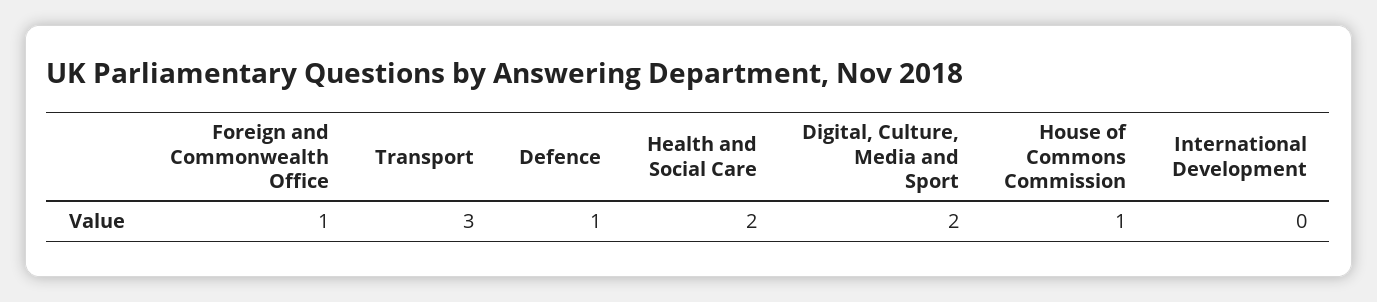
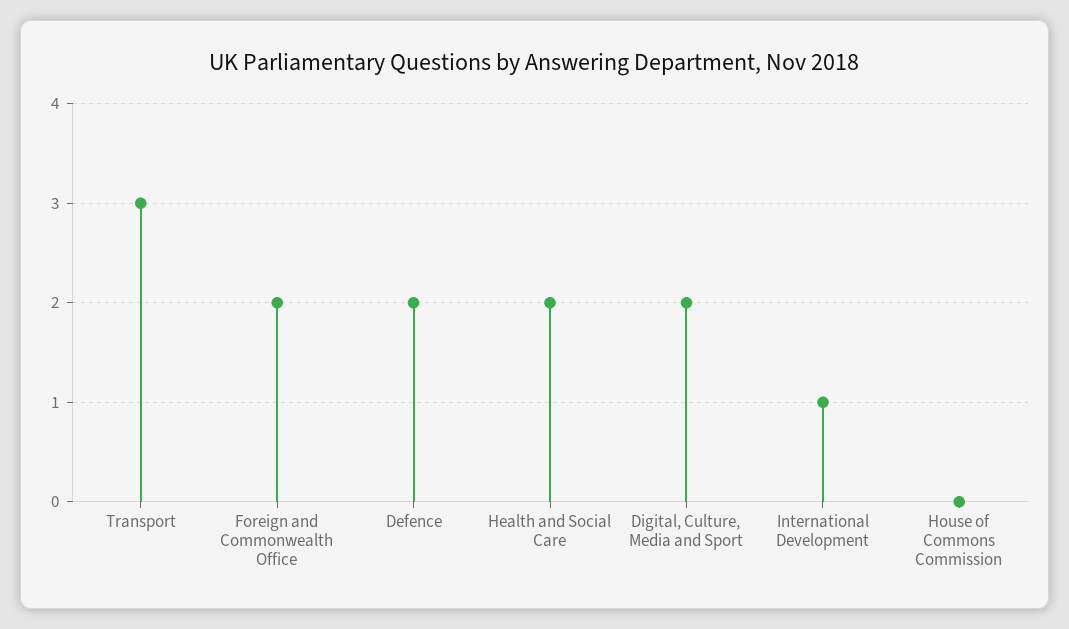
  {
-   "Foreign and Commonwealth Office": 1,
+   "Foreign and Commonwealth Office": 2,
    "Transport": 3,
-   "Defence": 1,
+   "Defence": 2,
    "Health and Social Care": 2,
    "Digital, Culture, Media and Sport": 2,
-   "House of Commons Commission": 1,
+   "House of Commons Commission": 0,
-   "International Development": 0
+   "International Development": 1
  }

